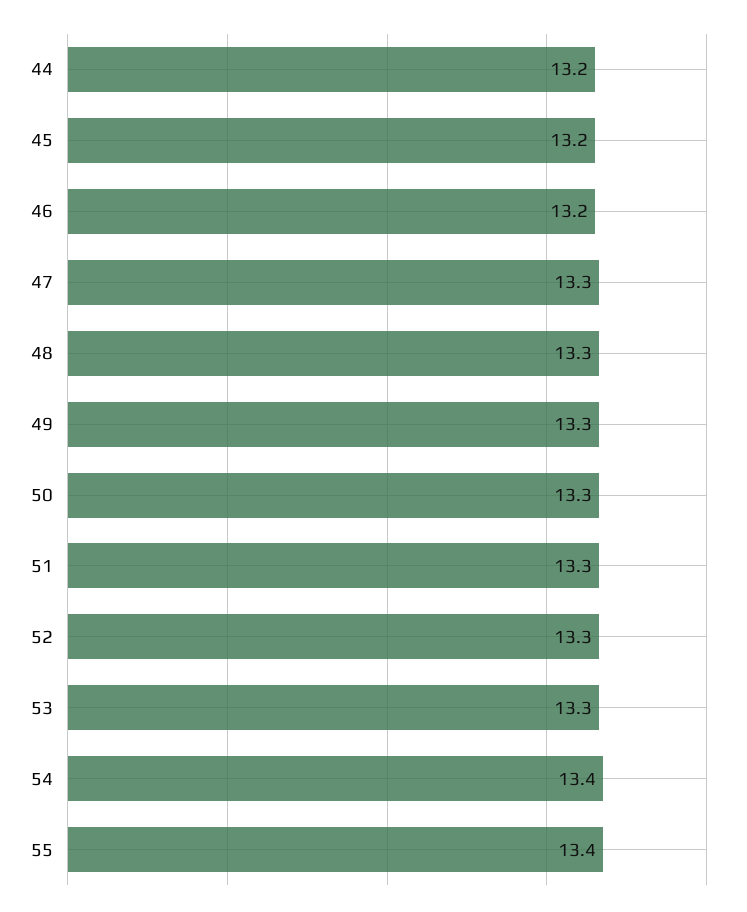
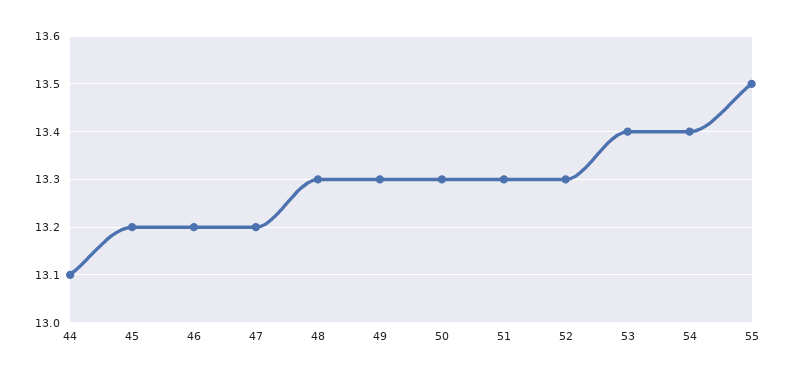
  {
-   "44": 13.2,
+   "44": 13.1,
    "45": 13.2,
    "46": 13.2,
-   "47": 13.3,
+   "47": 13.2,
    "48": 13.3,
    "49": 13.3,
    "50": 13.3,
    "51": 13.3,
    "52": 13.3,
-   "53": 13.3,
+   "53": 13.4,
    "54": 13.4,
-   "55": 13.4
+   "55": 13.5
  }

